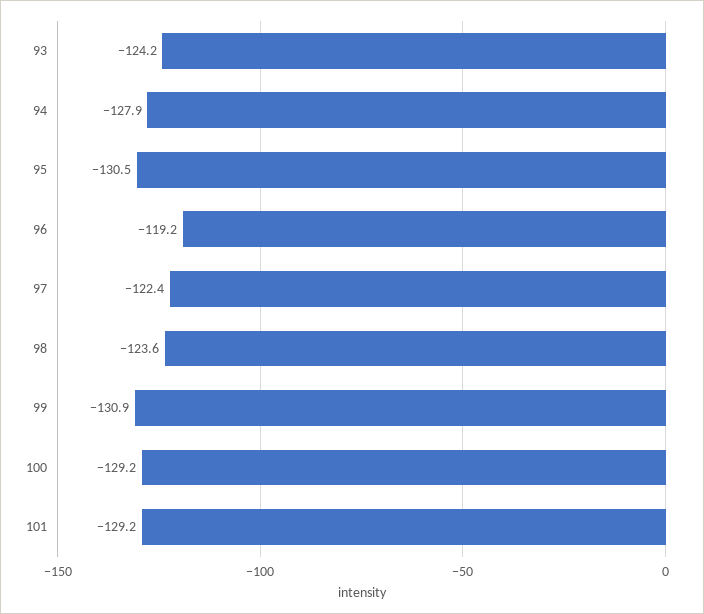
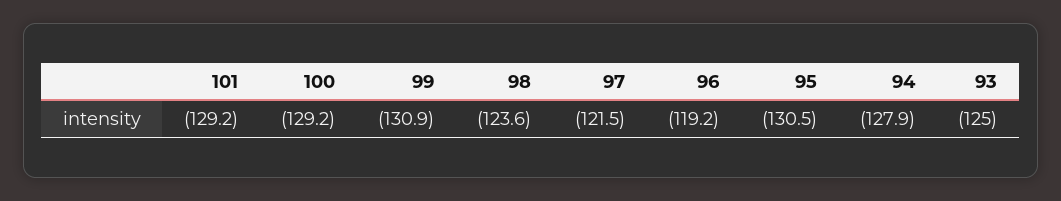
  {
-   "93": -124.2,
+   "93": -125,
    "94": -127.9,
    "95": -130.5,
    "96": -119.2,
-   "97": -122.4,
+   "97": -121.5,
    "98": -123.6,
    "99": -130.9,
    "100": -129.2,
    "101": -129.2
  }

